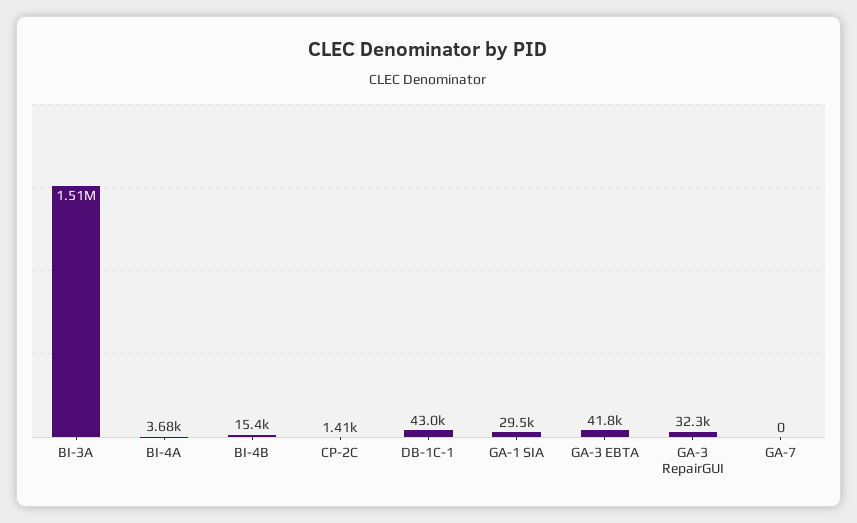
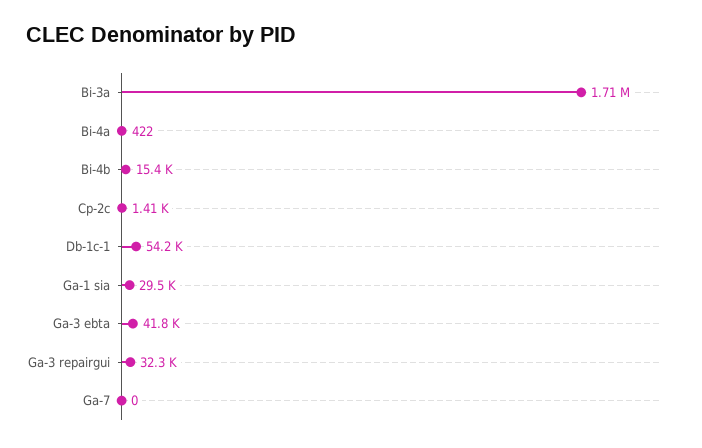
  {
-   "BI-3A": 1510000,
+   "BI-3A": 1710000,
-   "BI-4A": 3680,
+   "BI-4A": 422,
    "BI-4B": 15400,
    "CP-2C": 1410,
-   "DB-1C-1": 43000,
+   "DB-1C-1": 54200,
    "GA-1 SIA": 29500,
    "GA-3 EBTA": 41800,
    "GA-3 RepairGUI": 32300,
    "GA-7": 0
  }

